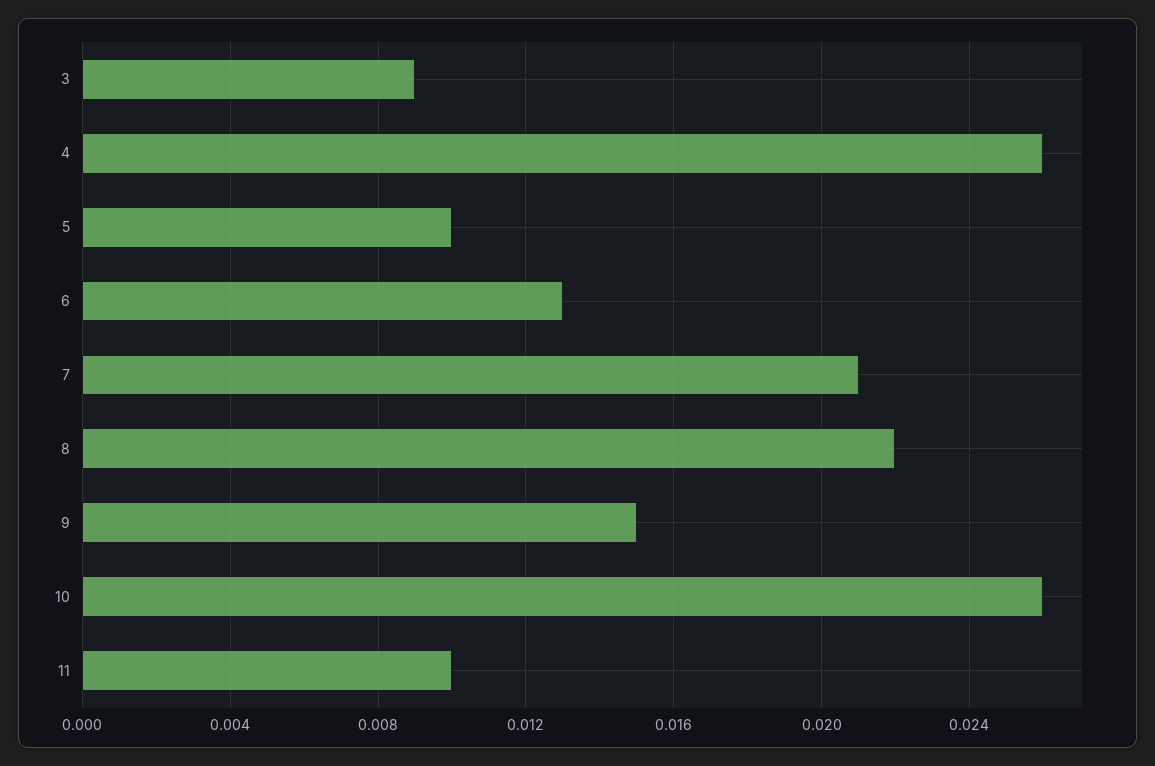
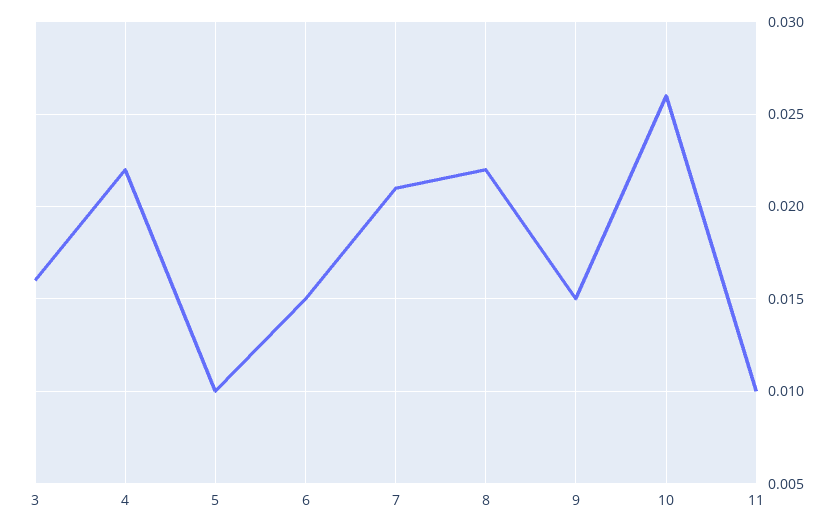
  {
-   "3": 0.009,
+   "3": 0.016,
-   "4": 0.026,
+   "4": 0.022,
    "5": 0.01,
-   "6": 0.013,
+   "6": 0.015,
    "7": 0.021,
    "8": 0.022,
    "9": 0.015,
    "10": 0.026,
    "11": 0.01
  }

